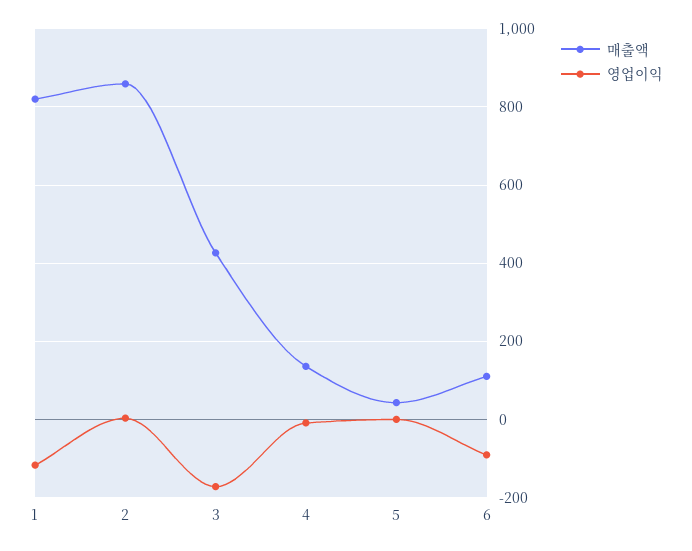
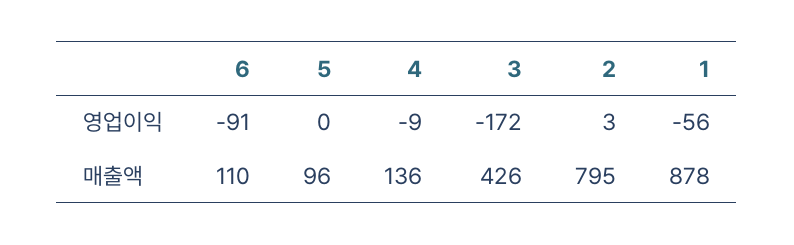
  {
    "매출액": {
-     "1": 820,
+     "1": 878,
-     "2": 860,
+     "2": 795,
      "3": 426,
      "4": 136,
-     "5": 40,
+     "5": 96,
      "6": 110
    },
    "영업이익": {
-     "1": -120,
+     "1": -56,
      "2": 3,
      "3": -172,
      "4": -9,
      "5": 0,
      "6": -91
    }
  }

